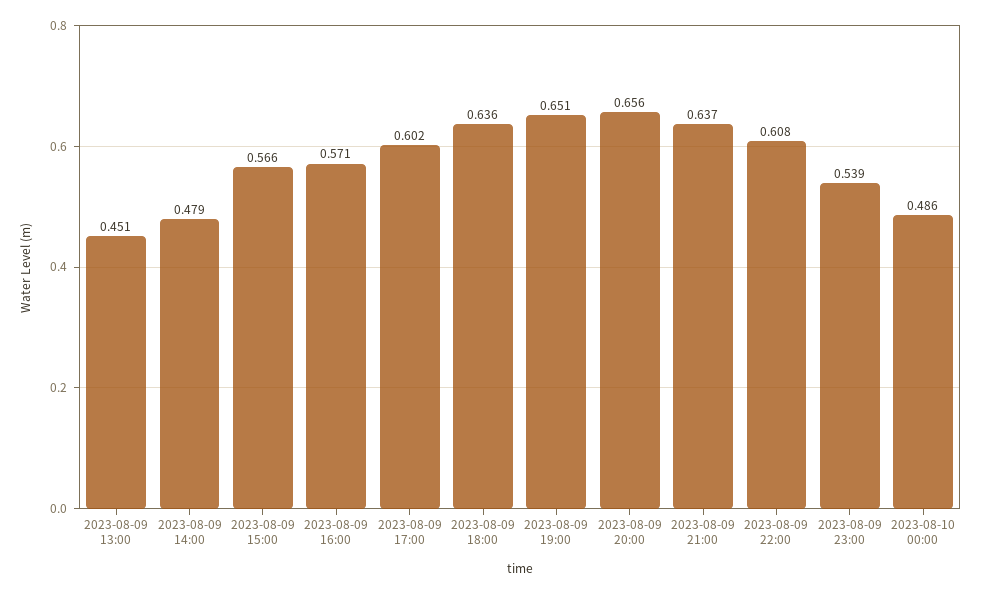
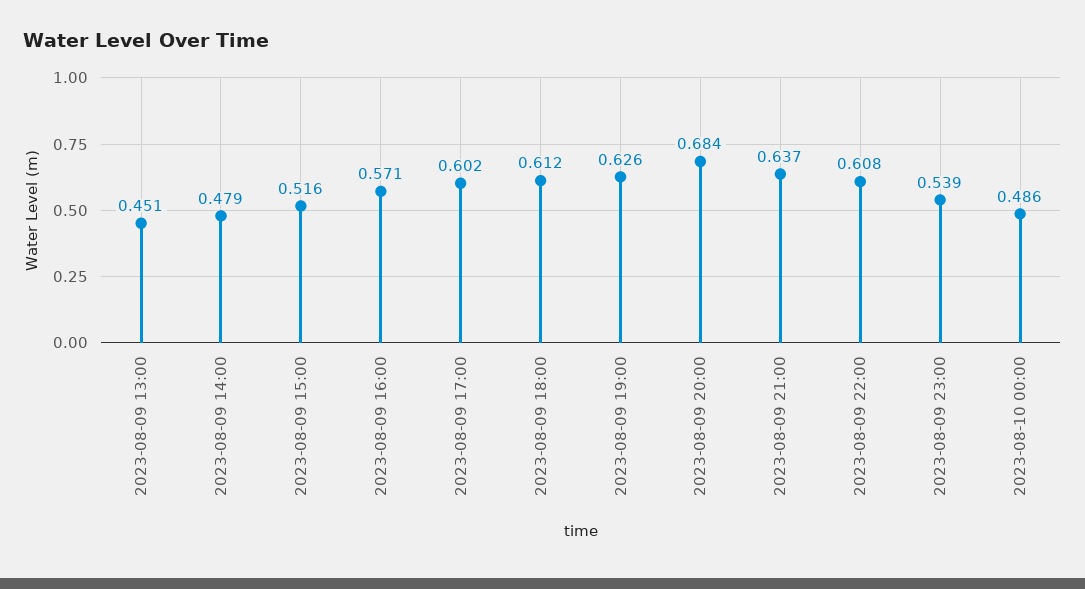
  {
    "2023-08-09 13:00": 0.451,
    "2023-08-09 14:00": 0.479,
-   "2023-08-09 15:00": 0.566,
+   "2023-08-09 15:00": 0.516,
    "2023-08-09 16:00": 0.571,
    "2023-08-09 17:00": 0.602,
-   "2023-08-09 18:00": 0.636,
+   "2023-08-09 18:00": 0.612,
-   "2023-08-09 19:00": 0.651,
+   "2023-08-09 19:00": 0.626,
-   "2023-08-09 20:00": 0.656,
+   "2023-08-09 20:00": 0.684,
    "2023-08-09 21:00": 0.637,
    "2023-08-09 22:00": 0.608,
    "2023-08-09 23:00": 0.539,
    "2023-08-10 00:00": 0.486
  }

